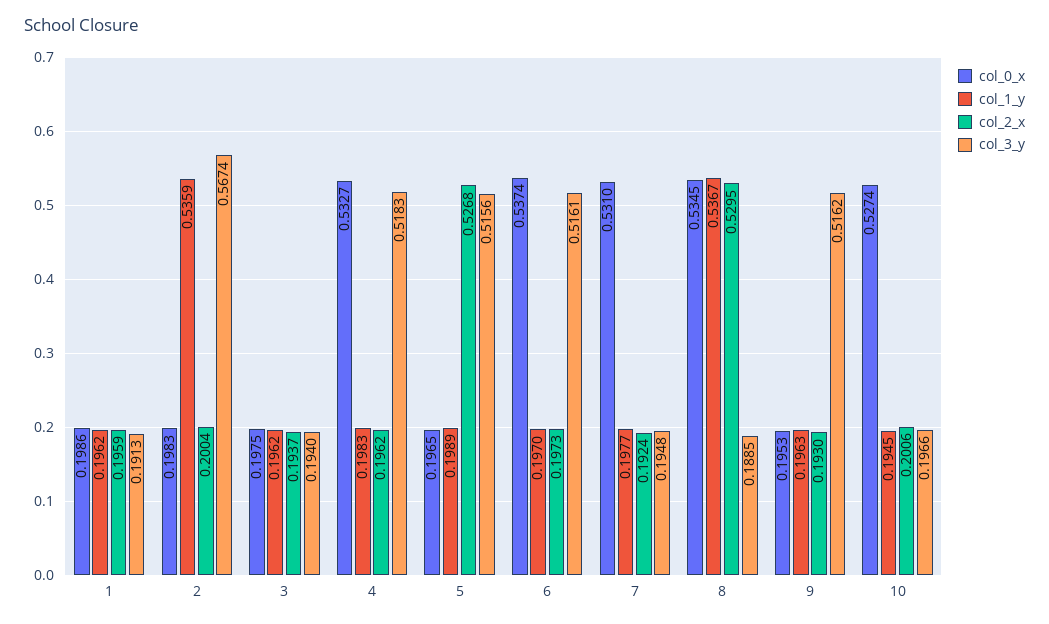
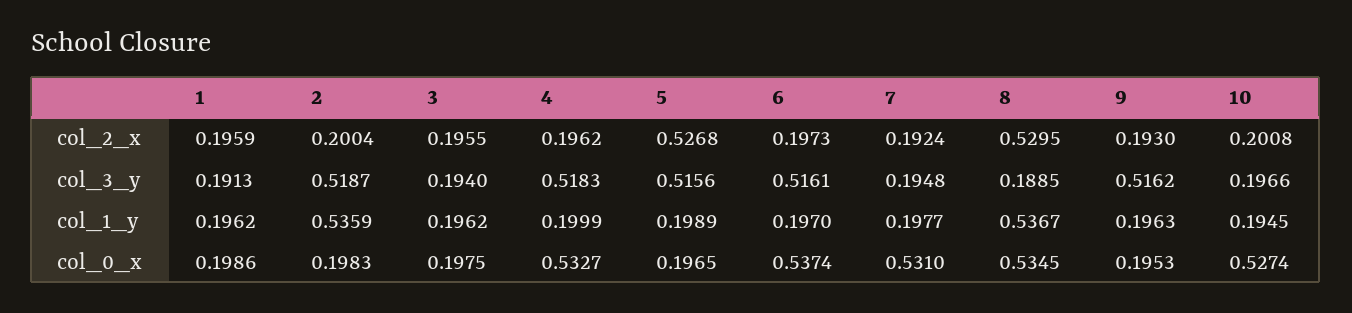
  {
    "col_0_x": {
      "1": 0.1986,
      "2": 0.1983,
      "3": 0.1975,
      "4": 0.5327,
      "5": 0.1965,
      "6": 0.5374,
      "7": 0.531,
      "8": 0.5345,
      "9": 0.1953,
      "10": 0.5274
    },
    "col_1_y": {
      "1": 0.1962,
      "2": 0.5359,
      "3": 0.1962,
-     "4": 0.1983,
+     "4": 0.1999,
      "5": 0.1989,
      "6": 0.197,
      "7": 0.1977,
      "8": 0.5367,
      "9": 0.1963,
      "10": 0.1945
    },
    "col_2_x": {
      "1": 0.1959,
      "2": 0.2004,
-     "3": 0.1937,
+     "3": 0.1955,
      "4": 0.1962,
      "5": 0.5268,
      "6": 0.1973,
      "7": 0.1924,
      "8": 0.5295,
      "9": 0.193,
-     "10": 0.2006
+     "10": 0.2008
    },
    "col_3_y": {
      "1": 0.1913,
-     "2": 0.5674,
+     "2": 0.5187,
      "3": 0.194,
      "4": 0.5183,
      "5": 0.5156,
      "6": 0.5161,
      "7": 0.1948,
      "8": 0.1885,
      "9": 0.5162,
      "10": 0.1966
    }
  }

